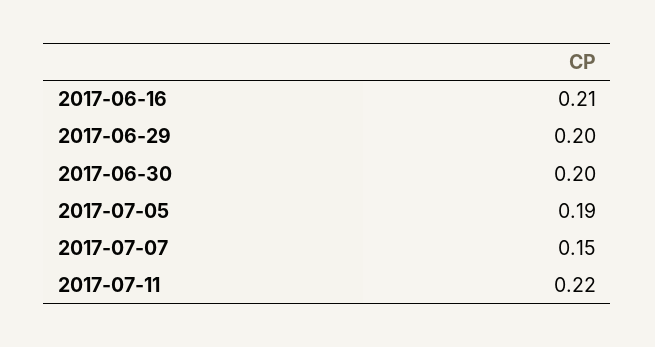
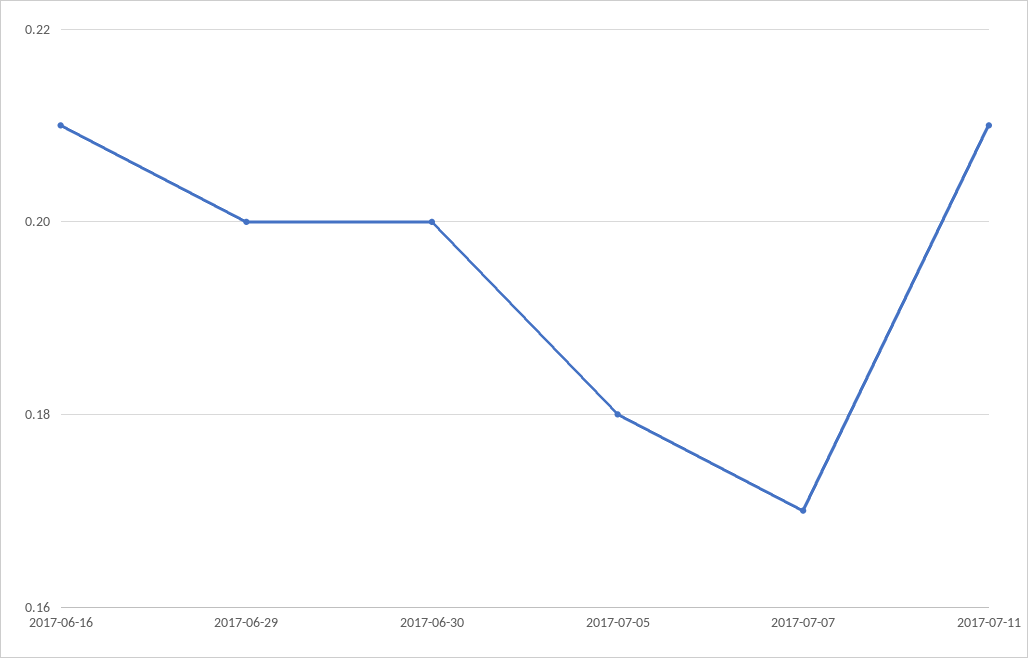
  {
    "2017-06-16": 0.21,
    "2017-06-29": 0.2,
    "2017-06-30": 0.2,
-   "2017-07-05": 0.19,
+   "2017-07-05": 0.18,
-   "2017-07-07": 0.15,
+   "2017-07-07": 0.17,
-   "2017-07-11": 0.22
+   "2017-07-11": 0.21
  }

